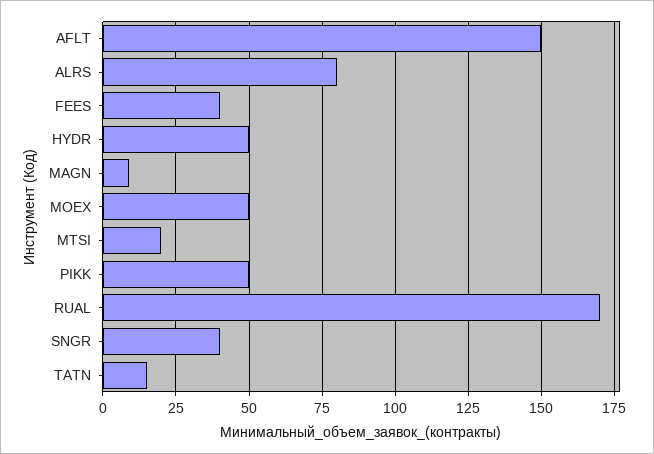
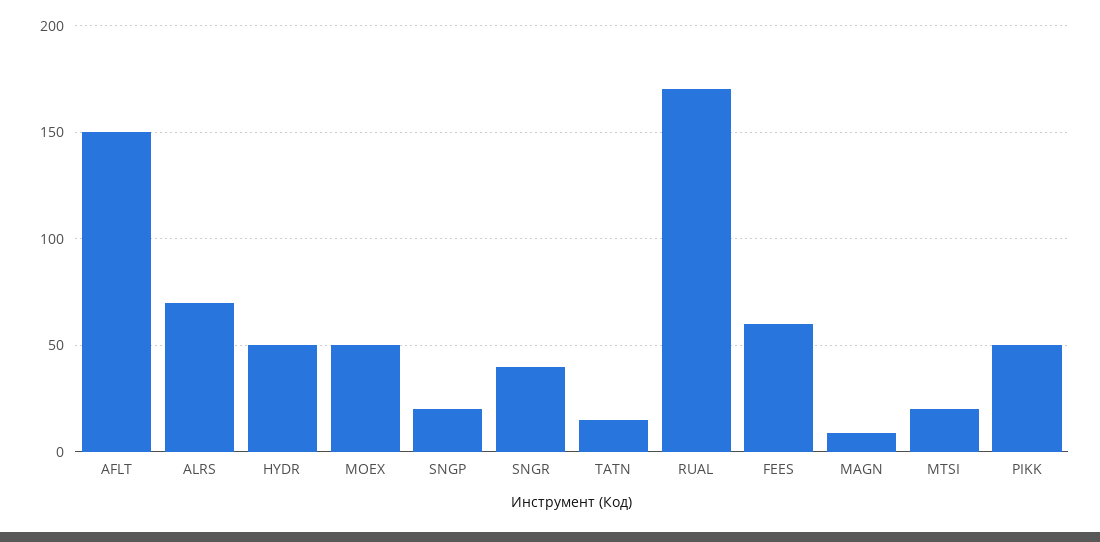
  {
    "AFLT": 150,
-   "ALRS": 80,
+   "ALRS": 70,
-   "FEES": 40,
+   "FEES": 60,
    "HYDR": 50,
    "MAGN": 10,
    "MOEX": 50,
    "MTSI": 20,
    "PIKK": 50,
    "RUAL": 170,
    "SNGR": 40,
-   "TATN": 15
+   "TATN": 15,
+   "SNGP": 20
  }

